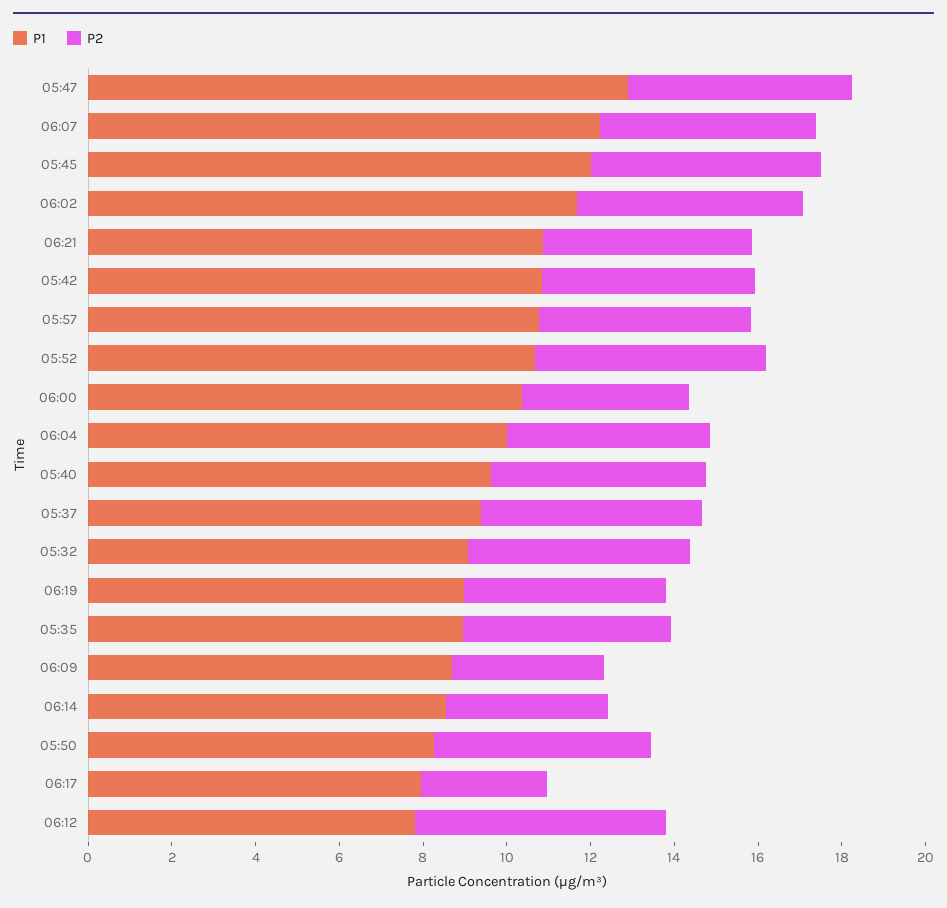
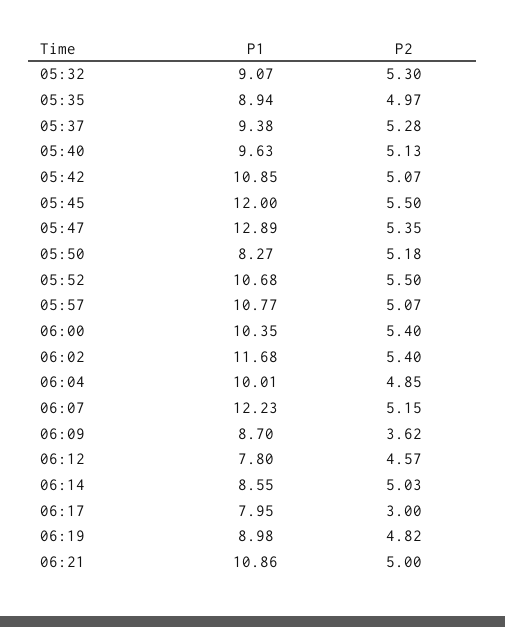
  {
    "P1": {
      "05:47": 12.89,
      "06:07": 12.23,
      "05:45": 12,
      "06:02": 11.68,
      "06:21": 10.86,
      "05:42": 10.85,
      "05:57": 10.77,
      "05:52": 10.68,
      "06:00": 10.35,
      "06:04": 10.01,
      "05:40": 9.63,
      "05:37": 9.38,
      "05:32": 9.07,
      "06:19": 8.98,
      "05:35": 8.94,
      "06:09": 8.7,
      "06:14": 8.55,
      "05:50": 8.27,
      "06:17": 7.95,
      "06:12": 7.8
    },
    "P2": {
      "05:47": 5.35,
      "06:07": 5.15,
      "05:45": 5.5,
      "06:02": 5.4,
      "06:21": 5,
      "05:42": 5.07,
      "05:57": 5.07,
      "05:52": 5.5,
-     "06:00": 4,
+     "06:00": 5.4,
      "06:04": 4.85,
      "05:40": 5.13,
      "05:37": 5.28,
      "05:32": 5.3,
      "06:19": 4.82,
      "05:35": 4.97,
      "06:09": 3.62,
-     "06:14": 4,
+     "06:14": 5.03,
      "05:50": 5.18,
      "06:17": 3,
-     "06:12": 6
+     "06:12": 4.57
    }
  }

